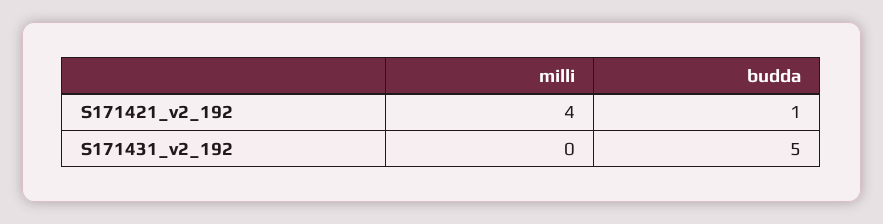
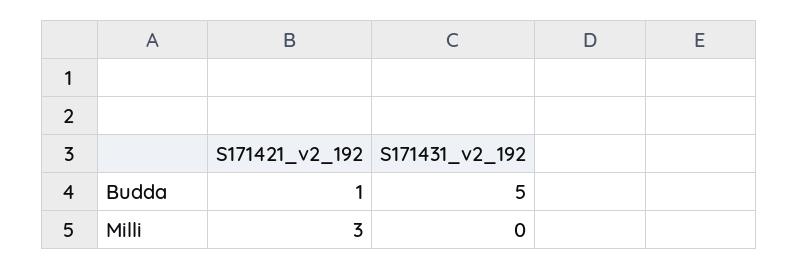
  {
    "milli": {
-     "S171421_v2_192": 4,
+     "S171421_v2_192": 3,
      "S171431_v2_192": 0
    },
    "budda": {
      "S171421_v2_192": 1,
      "S171431_v2_192": 5
    }
  }

